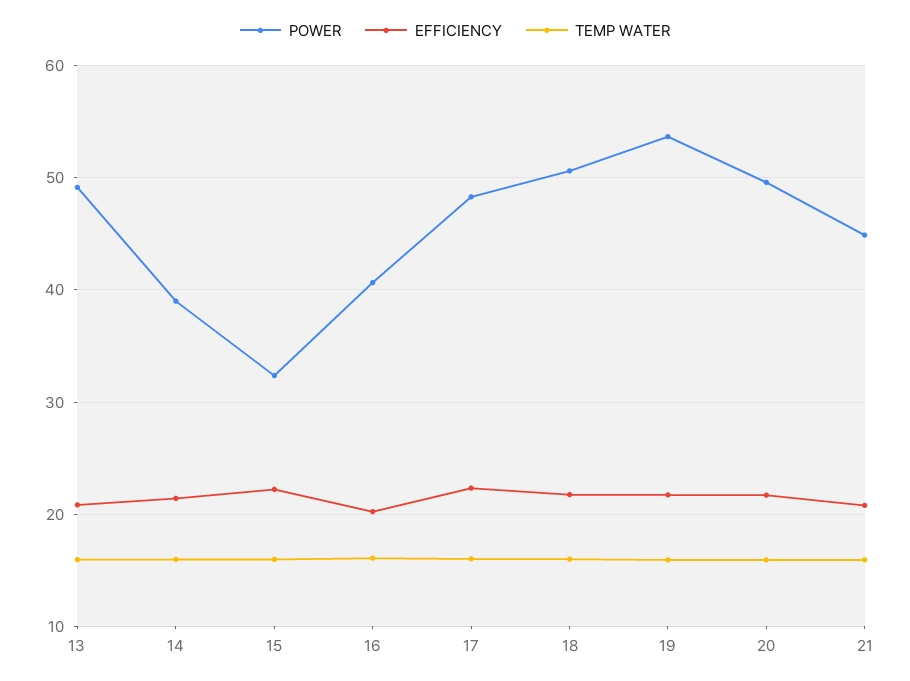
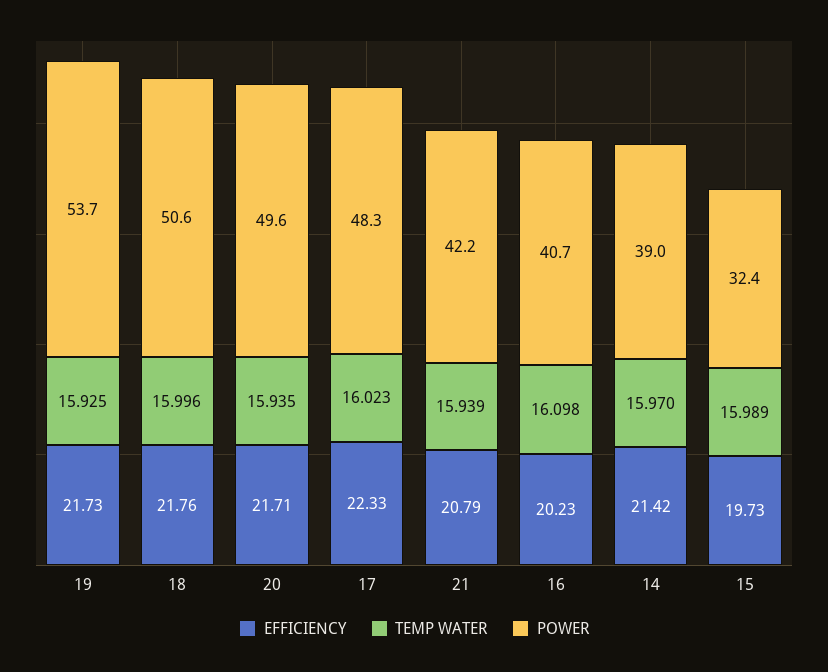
  {
    "POWER": {
-     "13": 49,
      "14": 39,
      "15": 32.4,
      "16": 40.7,
      "17": 48.3,
      "18": 50.6,
      "19": 53.7,
      "20": 49.6,
-     "21": 45
+     "21": 42.2
    },
    "EFFICIENCY": {
-     "13": 21,
      "14": 21.42,
-     "15": 22,
+     "15": 19.73,
      "16": 20.23,
      "17": 22.33,
      "18": 21.76,
      "19": 21.73,
      "20": 21.71,
      "21": 20.79
    },
    "TEMP WATER": {
-     "13": 16,
      "14": 15.97,
      "15": 15.989,
      "16": 16.098,
      "17": 16.023,
      "18": 15.996,
      "19": 15.925,
      "20": 15.935,
      "21": 15.939
    }
  }

